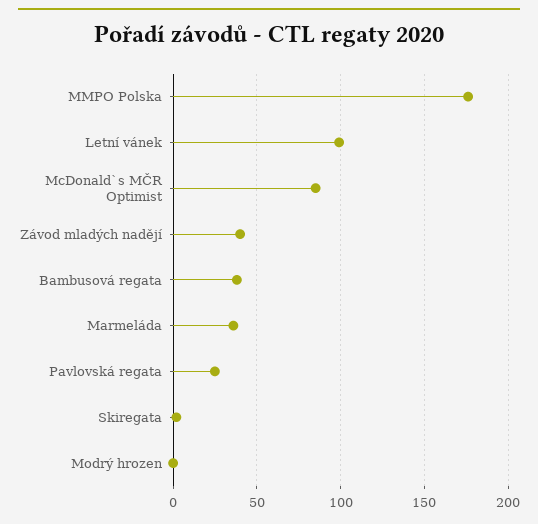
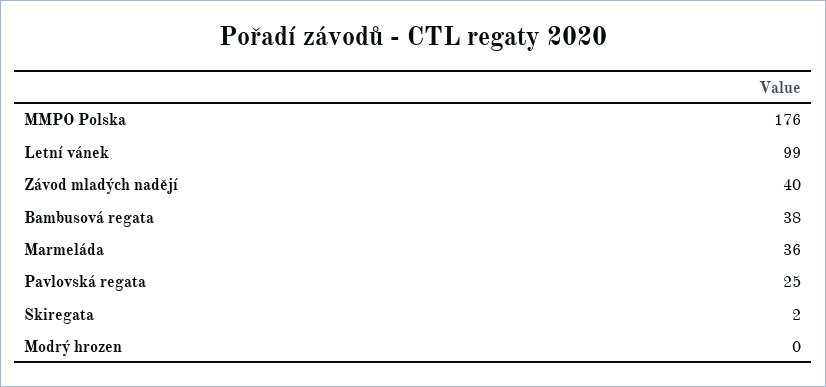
  {
    "MMPO Polska": 176,
    "Letní vánek": 99,
-   "McDonald`s MČR Optimist": 85,
    "Závod mladých nadějí": 40,
    "Bambusová regata": 38,
    "Marmeláda": 36,
    "Pavlovská regata": 25,
    "Skiregata": 2,
    "Modrý hrozen": 0
  }

